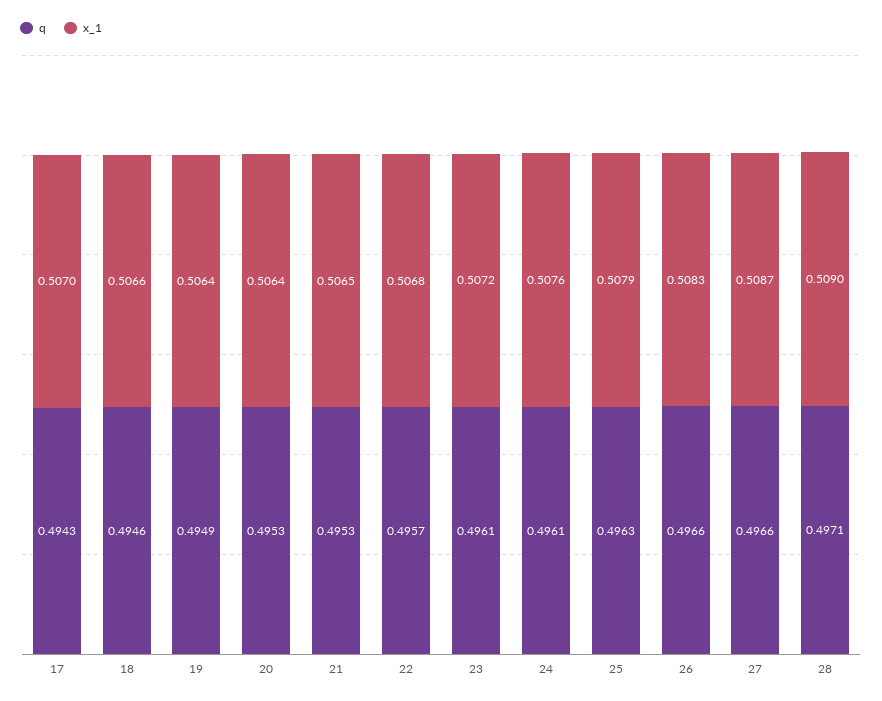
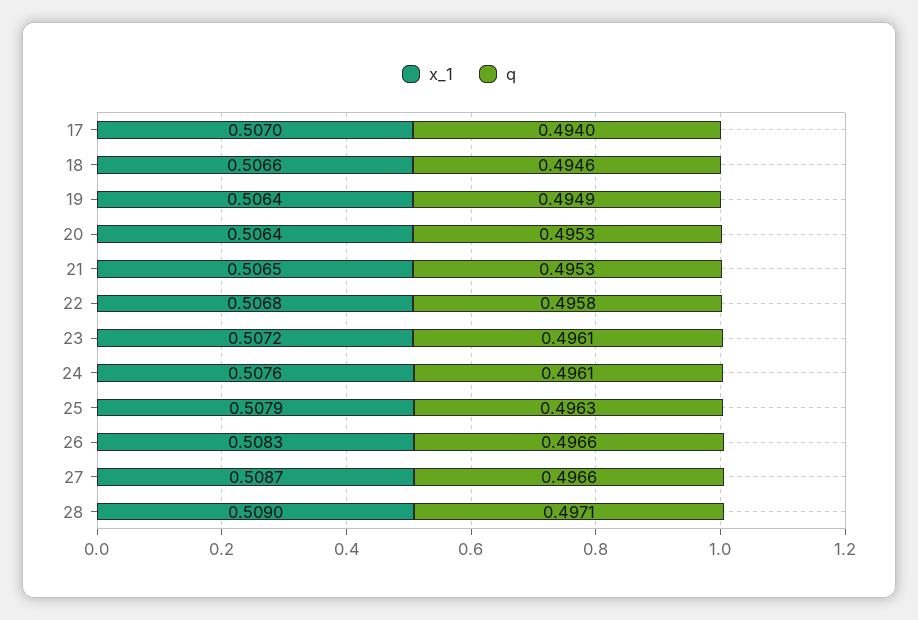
  {
    "q": {
-     "17": 0.4943,
+     "17": 0.494,
      "18": 0.4946,
      "19": 0.4949,
      "20": 0.4953,
      "21": 0.4953,
-     "22": 0.4957,
+     "22": 0.4958,
      "23": 0.4961,
      "24": 0.4961,
      "25": 0.4963,
      "26": 0.4966,
      "27": 0.4966,
      "28": 0.4971
    },
    "x_1": {
      "17": 0.507,
      "18": 0.5066,
      "19": 0.5064,
      "20": 0.5064,
      "21": 0.5065,
      "22": 0.5068,
      "23": 0.5072,
      "24": 0.5076,
      "25": 0.5079,
      "26": 0.5083,
      "27": 0.5087,
      "28": 0.509
    }
  }

